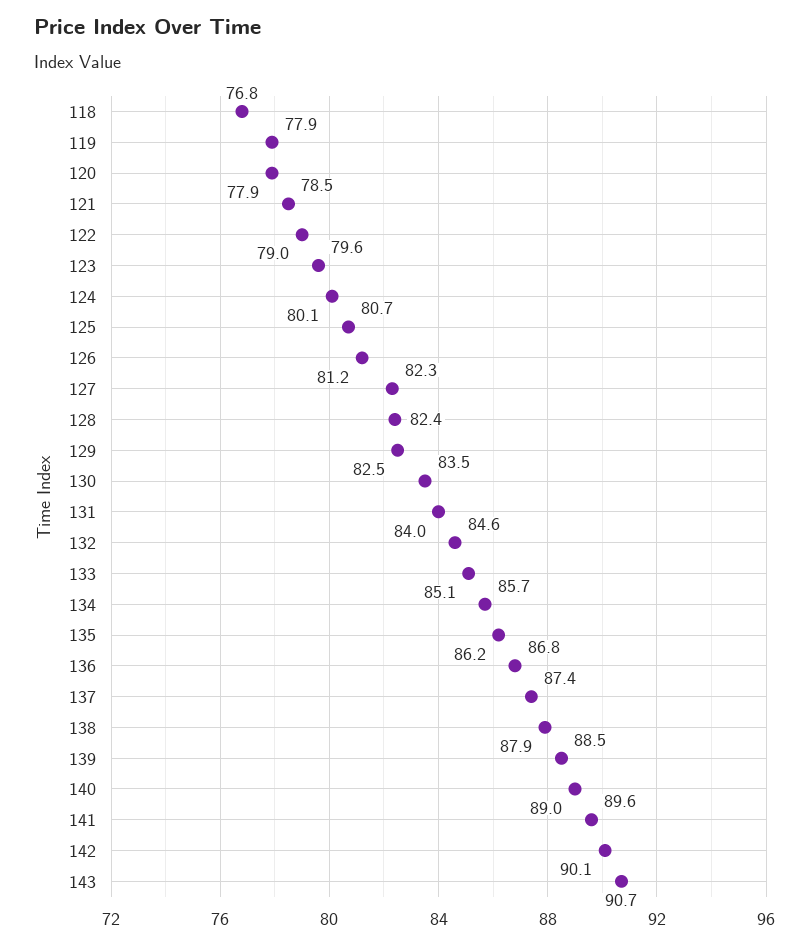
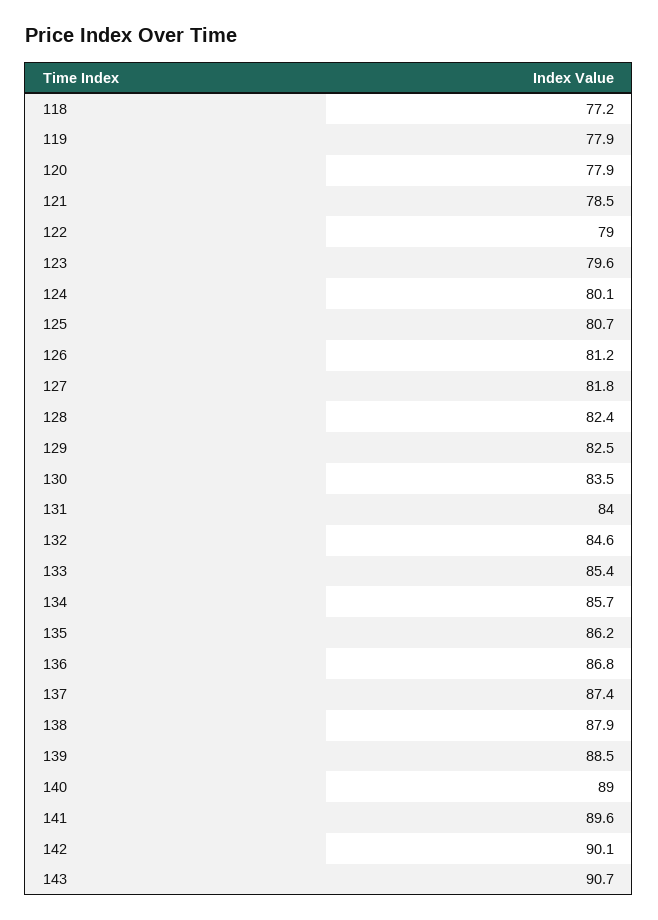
  {
-   "118": 76.8,
+   "118": 77.2,
    "119": 77.9,
    "120": 77.9,
    "121": 78.5,
    "122": 79,
    "123": 79.6,
    "124": 80.1,
    "125": 80.7,
    "126": 81.2,
-   "127": 82.3,
+   "127": 81.8,
    "128": 82.4,
    "129": 82.5,
    "130": 83.5,
    "131": 84,
    "132": 84.6,
-   "133": 85.1,
+   "133": 85.4,
    "134": 85.7,
    "135": 86.2,
    "136": 86.8,
    "137": 87.4,
    "138": 87.9,
    "139": 88.5,
    "140": 89,
    "141": 89.6,
    "142": 90.1,
    "143": 90.7
  }

